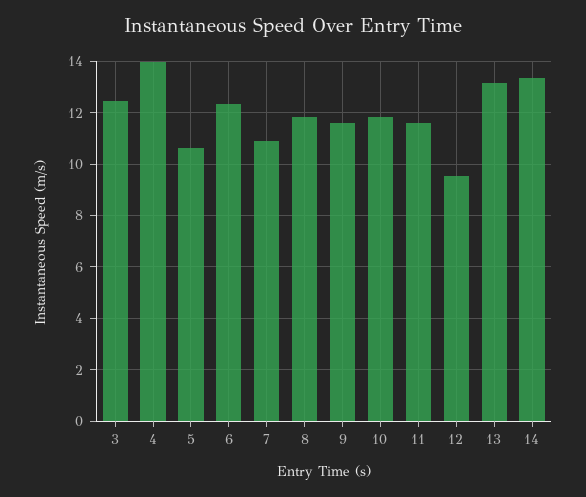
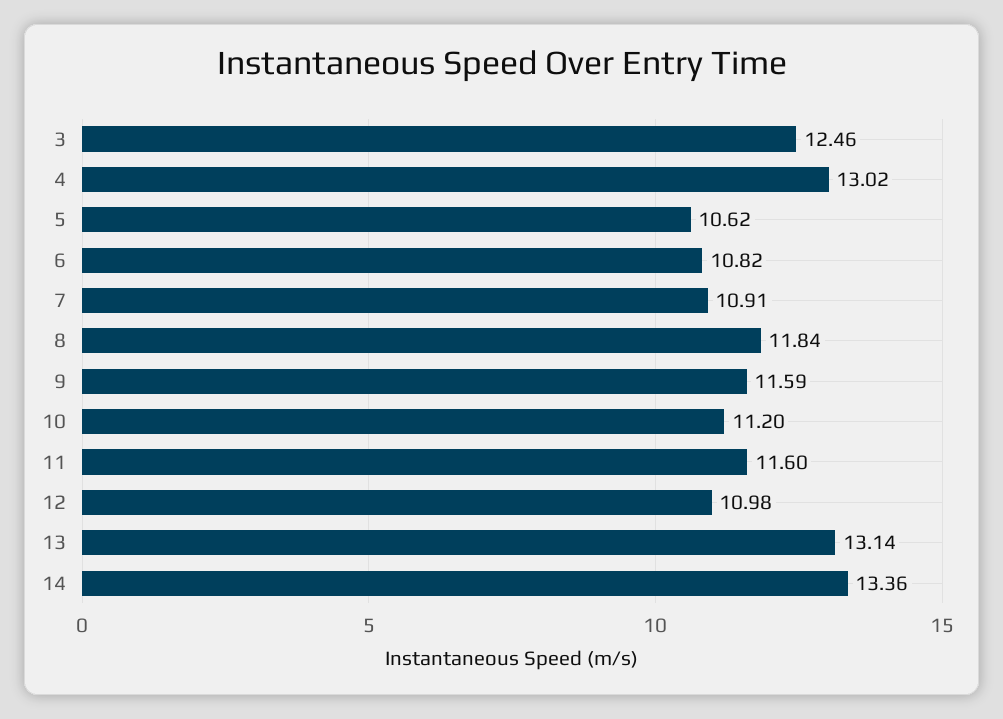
  {
    "3": 12.46,
-   "4": 14,
+   "4": 13.02,
    "5": 10.62,
-   "6": 12.25,
+   "6": 10.82,
    "7": 10.91,
    "8": 11.84,
    "9": 11.59,
-   "10": 11.75,
+   "10": 11.2,
    "11": 11.6,
-   "12": 9.5,
+   "12": 10.98,
    "13": 13.14,
    "14": 13.36
  }

